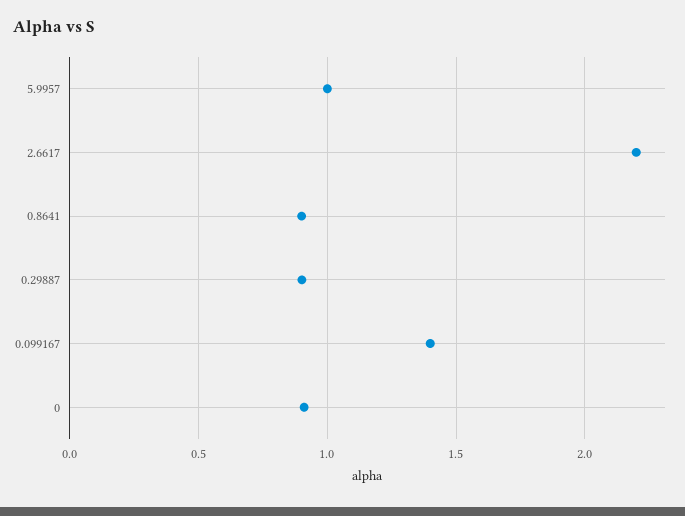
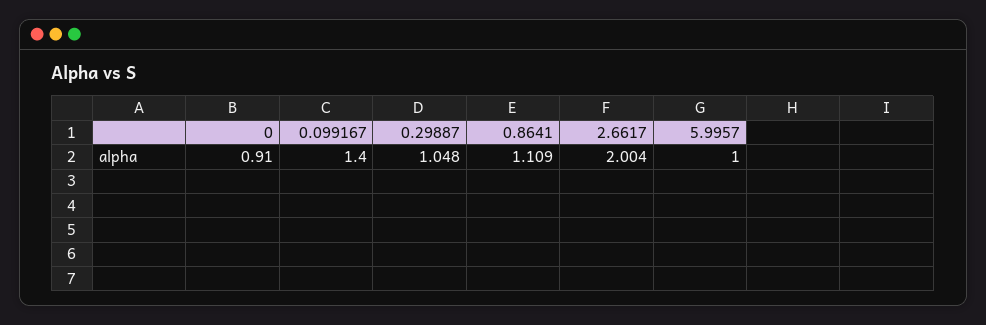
  {
    "5.9957": 1,
-   "2.6617": 2.2,
+   "2.6617": 2.004,
-   "0.8641": 0.9,
+   "0.8641": 1.109,
-   "0.29887": 0.9,
+   "0.29887": 1.048,
    "0.099167": 1.4,
    "0": 0.91
  }

